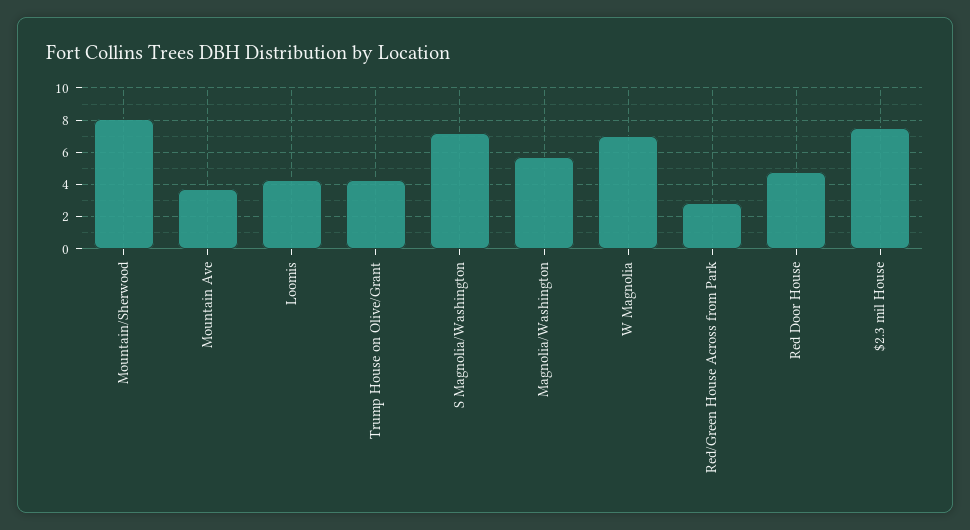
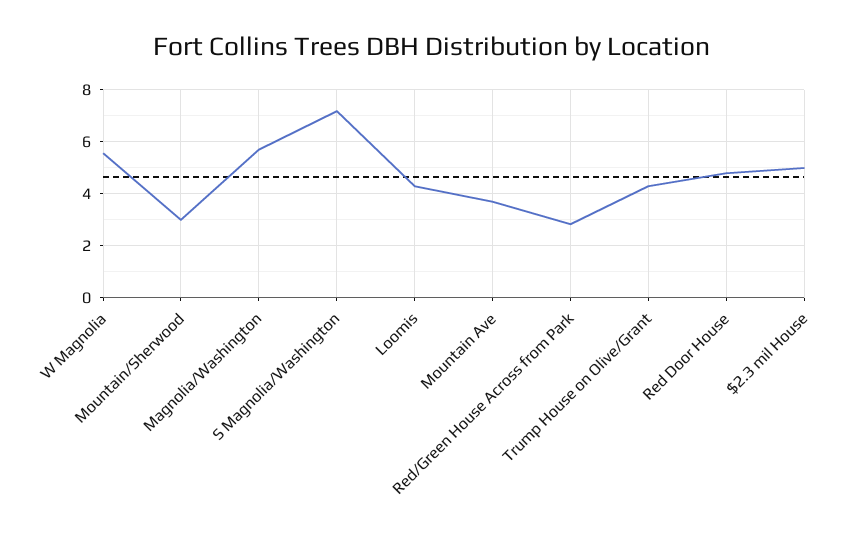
  {
-   "Mountain/Sherwood": 8,
+   "Mountain/Sherwood": 3,
    "Mountain Ave": 3.75,
    "Loomis": 4.25,
    "Trump House on Olive/Grant": 4.25,
    "S Magnolia/Washington": 7.25,
    "Magnolia/Washington": 5.75,
-   "W Magnolia": 7,
+   "W Magnolia": 5.5,
    "Red/Green House Across from Park": 2.75,
    "Red Door House": 4.75,
-   "$2.3 mil House": 7.5
+   "$2.3 mil House": 5
  }

